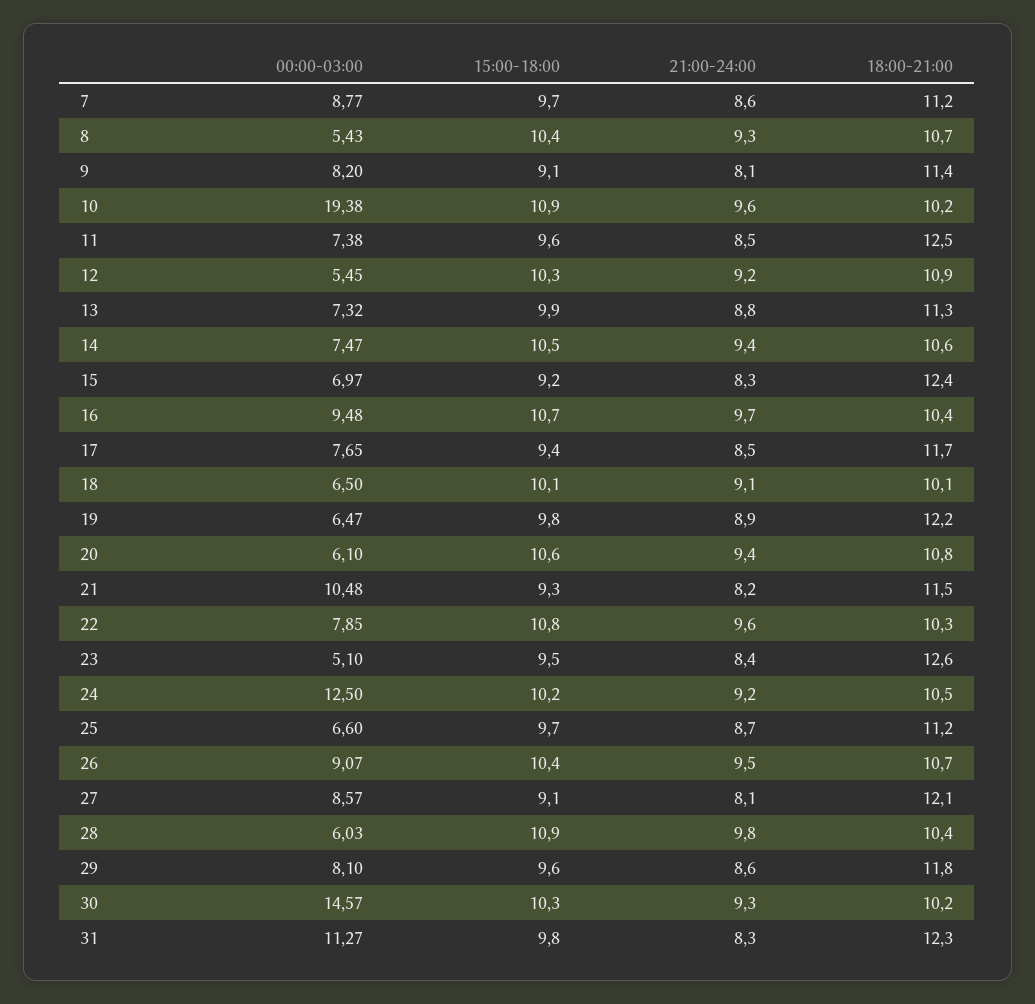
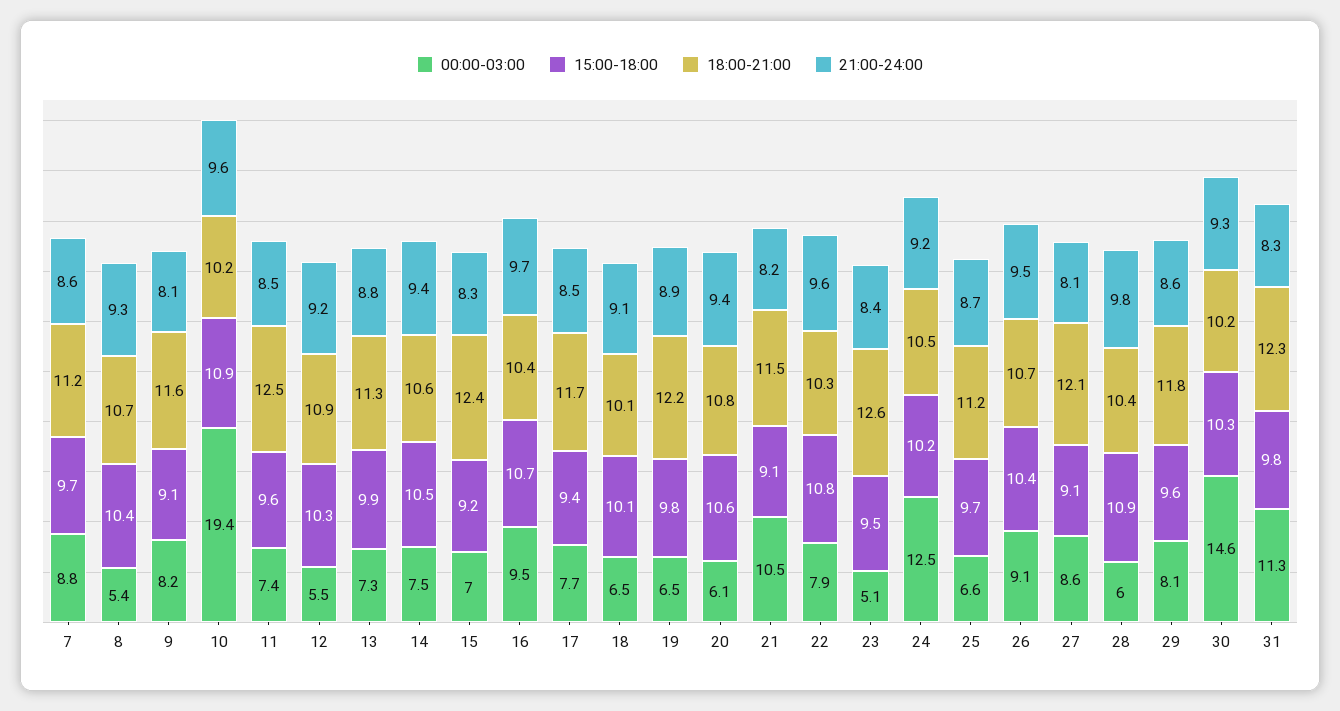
  {
    "00:00-03:00": {
      "7": 8.77,
      "8": 5.43,
      "9": 8.2,
      "10": 19.38,
      "11": 7.38,
      "12": 5.45,
      "13": 7.32,
      "14": 7.47,
      "15": 6.97,
      "16": 9.48,
      "17": 7.65,
      "18": 6.5,
      "19": 6.47,
      "20": 6.1,
      "21": 10.48,
      "22": 7.85,
      "23": 5.1,
      "24": 12.5,
      "25": 6.6,
      "26": 9.07,
      "27": 8.57,
      "28": 6.03,
      "29": 8.1,
      "30": 14.57,
      "31": 11.27
    },
    "15:00-18:00": {
      "7": 9.7,
      "8": 10.4,
      "9": 9.1,
      "10": 10.9,
      "11": 9.6,
      "12": 10.3,
      "13": 9.9,
      "14": 10.5,
      "15": 9.2,
      "16": 10.7,
      "17": 9.4,
      "18": 10.1,
      "19": 9.8,
      "20": 10.6,
-     "21": 9.3,
+     "21": 9.1,
      "22": 10.8,
      "23": 9.5,
      "24": 10.2,
      "25": 9.7,
      "26": 10.4,
      "27": 9.1,
      "28": 10.9,
      "29": 9.6,
      "30": 10.3,
      "31": 9.8
    },
    "21:00-24:00": {
      "7": 8.6,
      "8": 9.3,
      "9": 8.1,
      "10": 9.6,
      "11": 8.5,
      "12": 9.2,
      "13": 8.8,
      "14": 9.4,
      "15": 8.3,
      "16": 9.7,
      "17": 8.5,
      "18": 9.1,
      "19": 8.9,
      "20": 9.4,
      "21": 8.2,
      "22": 9.6,
      "23": 8.4,
      "24": 9.2,
      "25": 8.7,
      "26": 9.5,
      "27": 8.1,
      "28": 9.8,
      "29": 8.6,
      "30": 9.3,
      "31": 8.3
    },
    "18:00-21:00": {
      "7": 11.2,
      "8": 10.7,
-     "9": 11.4,
+     "9": 11.6,
      "10": 10.2,
      "11": 12.5,
      "12": 10.9,
      "13": 11.3,
      "14": 10.6,
      "15": 12.4,
      "16": 10.4,
      "17": 11.7,
      "18": 10.1,
      "19": 12.2,
      "20": 10.8,
      "21": 11.5,
      "22": 10.3,
      "23": 12.6,
      "24": 10.5,
      "25": 11.2,
      "26": 10.7,
      "27": 12.1,
      "28": 10.4,
      "29": 11.8,
      "30": 10.2,
      "31": 12.3
    }
  }

